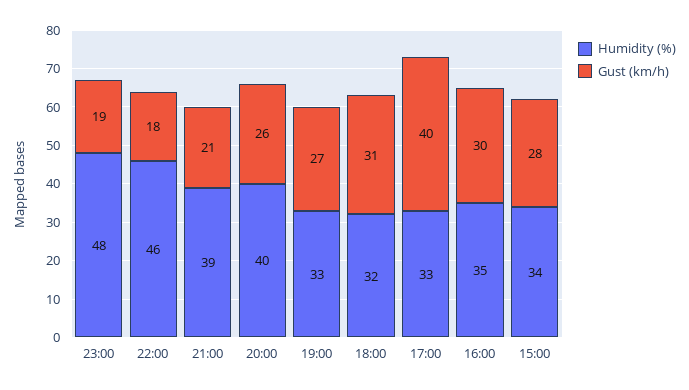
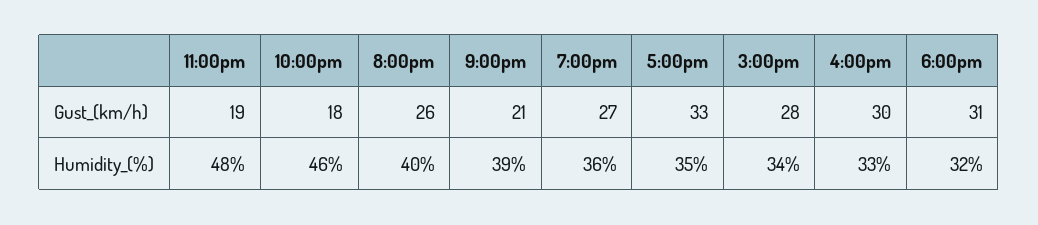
  {
    "Humidity (%)": {
      "23:00": 48,
      "22:00": 46,
      "21:00": 39,
      "20:00": 40,
-     "19:00": 33,
+     "19:00": 36,
      "18:00": 32,
-     "17:00": 33,
+     "17:00": 35,
-     "16:00": 35,
+     "16:00": 33,
      "15:00": 34
    },
    "Gust (km/h)": {
      "23:00": 19,
      "22:00": 18,
      "21:00": 21,
      "20:00": 26,
      "19:00": 27,
      "18:00": 31,
-     "17:00": 40,
+     "17:00": 33,
      "16:00": 30,
      "15:00": 28
    }
  }

